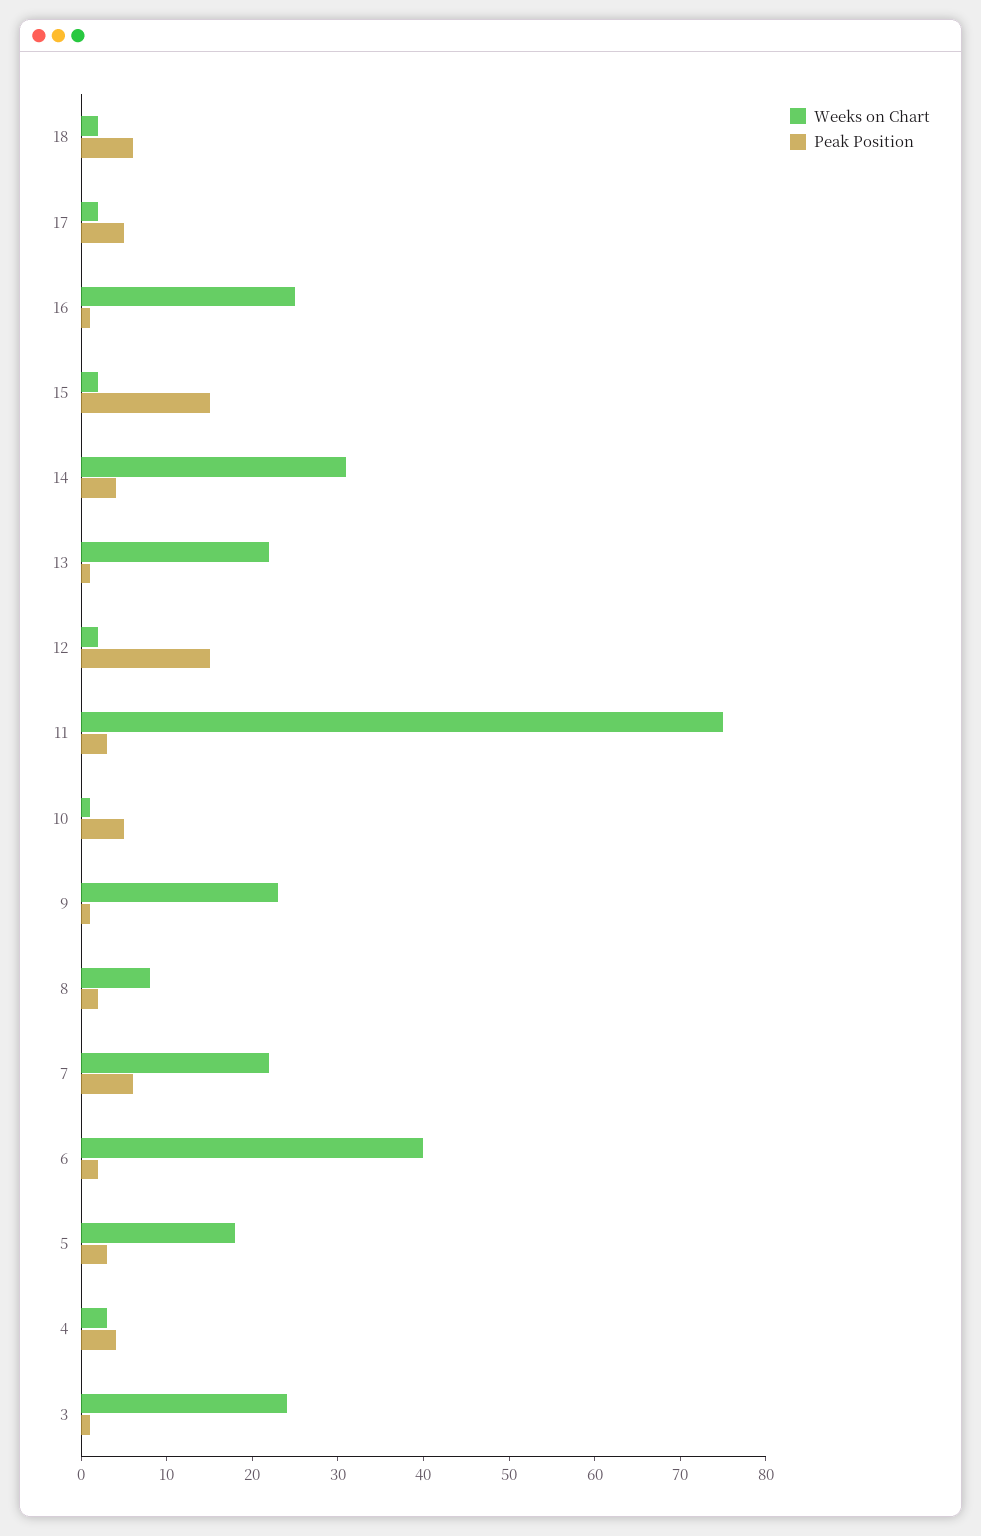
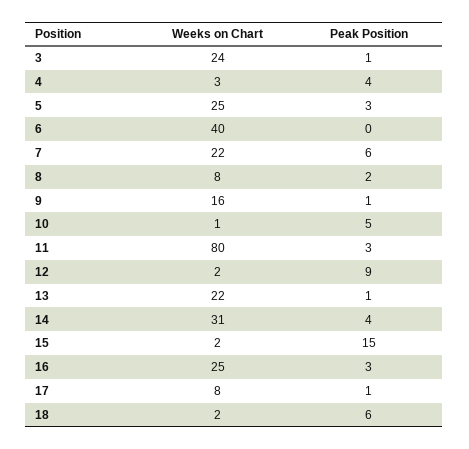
  {
    "Weeks on Chart": {
      "18": 2,
-     "17": 2,
+     "17": 8,
      "16": 25,
      "15": 2,
      "14": 31,
      "13": 22,
      "12": 2,
-     "11": 75,
+     "11": 80,
      "10": 1,
-     "9": 23,
+     "9": 16,
      "8": 8,
      "7": 22,
      "6": 40,
-     "5": 18,
+     "5": 25,
      "4": 3,
      "3": 24
    },
    "Peak Position": {
      "18": 6,
-     "17": 5,
+     "17": 1,
-     "16": 1,
+     "16": 3,
      "15": 15,
      "14": 4,
      "13": 1,
-     "12": 15,
+     "12": 9,
      "11": 3,
      "10": 5,
      "9": 1,
      "8": 2,
      "7": 6,
-     "6": 2,
+     "6": 0,
      "5": 3,
      "4": 4,
      "3": 1
    }
  }

